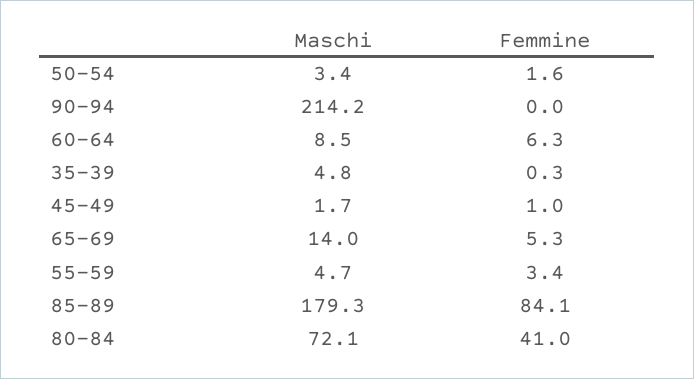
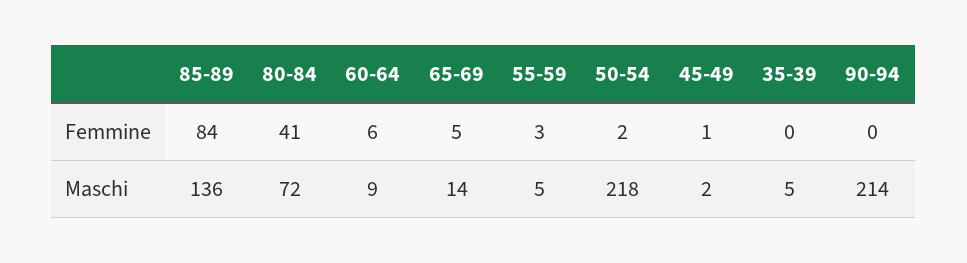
  {
    "Maschi": {
-     "50-54": 3.4,
+     "50-54": 218,
      "90-94": 214.2,
      "60-64": 8.5,
      "35-39": 4.8,
      "45-49": 1.7,
      "65-69": 14,
      "55-59": 4.7,
-     "85-89": 179.3,
+     "85-89": 136,
      "80-84": 72.1
    },
    "Femmine": {
      "50-54": 1.6,
      "90-94": 0,
      "60-64": 6.3,
      "35-39": 0.3,
      "45-49": 1,
      "65-69": 5.3,
      "55-59": 3.4,
      "85-89": 84.1,
      "80-84": 41
    }
  }

